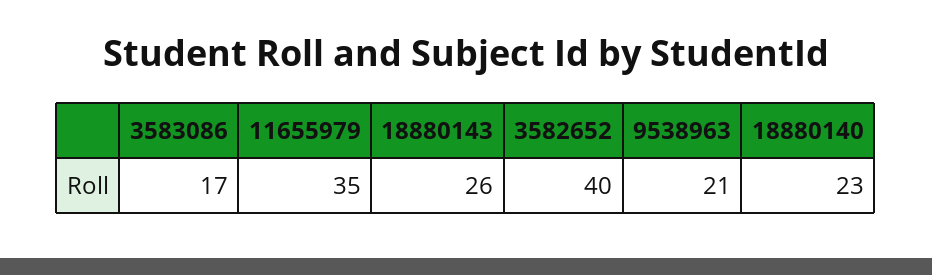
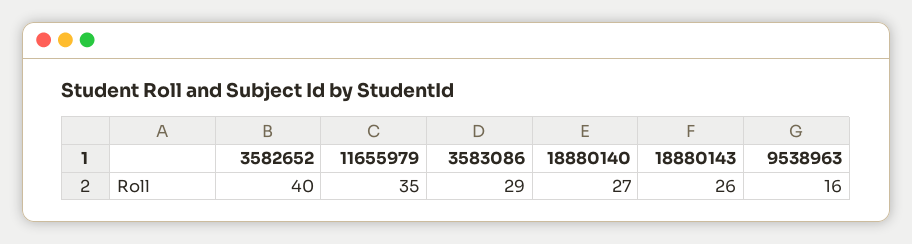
  {
-   "3583086": 17,
+   "3583086": 29,
    "11655979": 35,
    "18880143": 26,
    "3582652": 40,
-   "9538963": 21,
+   "9538963": 16,
-   "18880140": 23
+   "18880140": 27
  }

